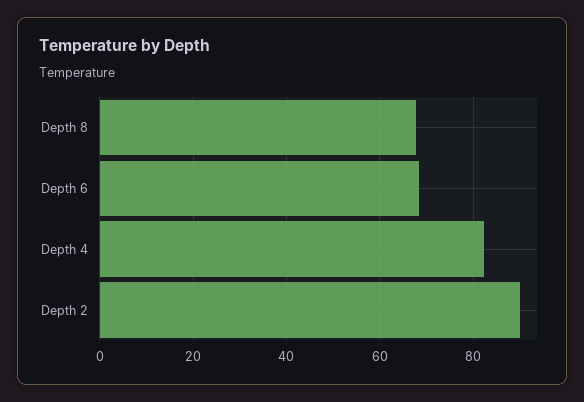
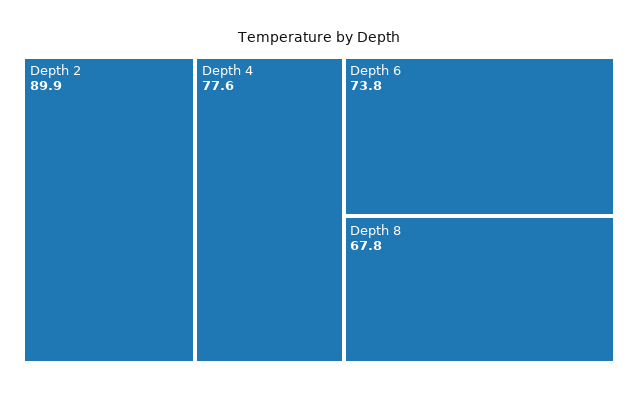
  {
    "Depth 8": 67.8,
-   "Depth 6": 68,
+   "Depth 6": 73.8,
-   "Depth 4": 82,
+   "Depth 4": 77.6,
    "Depth 2": 89.9
  }

